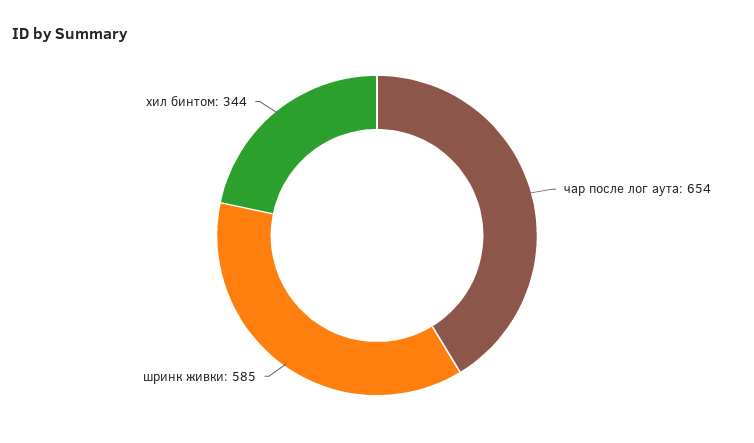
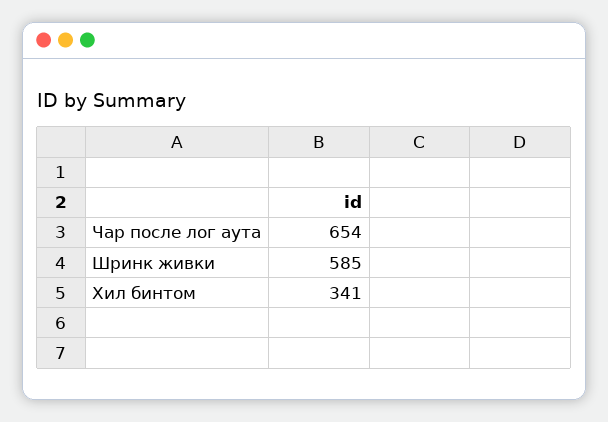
  {
    "чар после лог аута": 654,
    "шринк живки": 585,
-   "хил бинтом": 344
+   "хил бинтом": 341
  }

